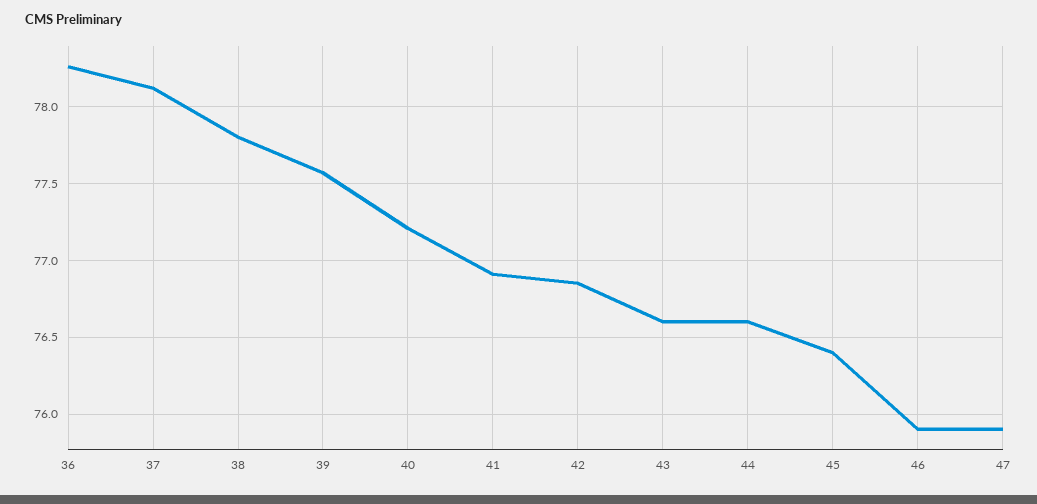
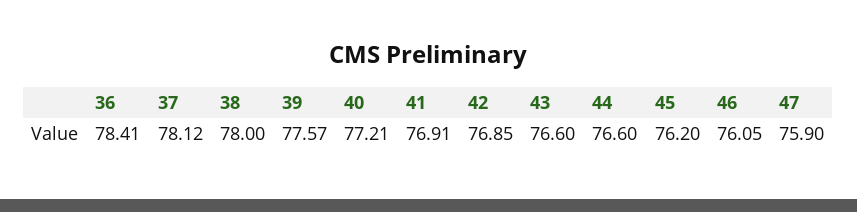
  {
-   "36": 78.25,
+   "36": 78.41,
    "37": 78.12,
-   "38": 77.8,
+   "38": 78,
    "39": 77.57,
    "40": 77.21,
    "41": 76.91,
    "42": 76.85,
    "43": 76.6,
    "44": 76.6,
-   "45": 76.4,
+   "45": 76.2,
-   "46": 75.9,
+   "46": 76.05,
    "47": 75.9
  }

